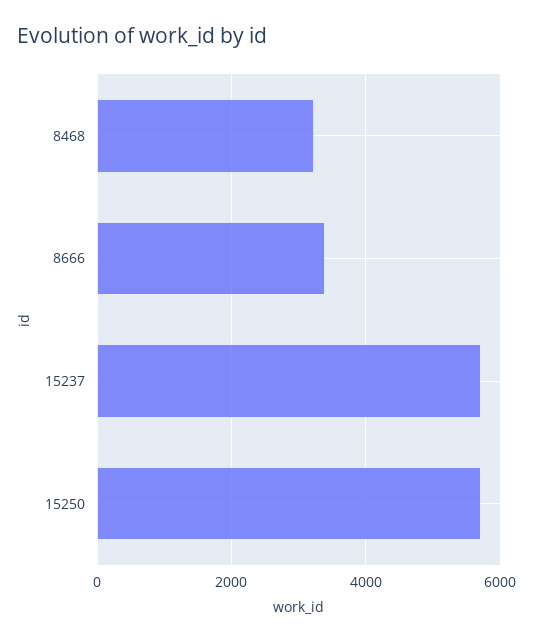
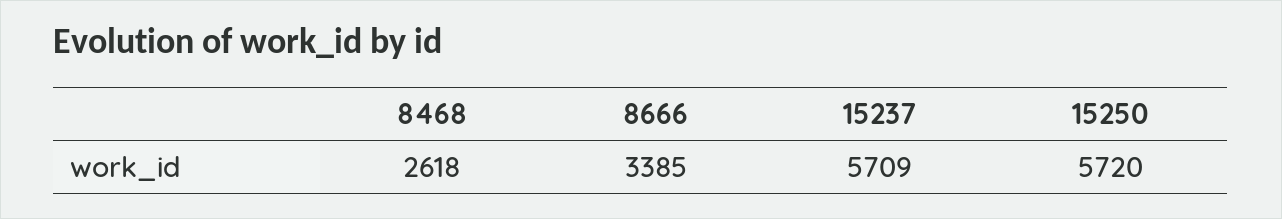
  {
-   "8468": 3200,
+   "8468": 2618,
    "8666": 3385,
    "15237": 5709,
    "15250": 5720
  }

